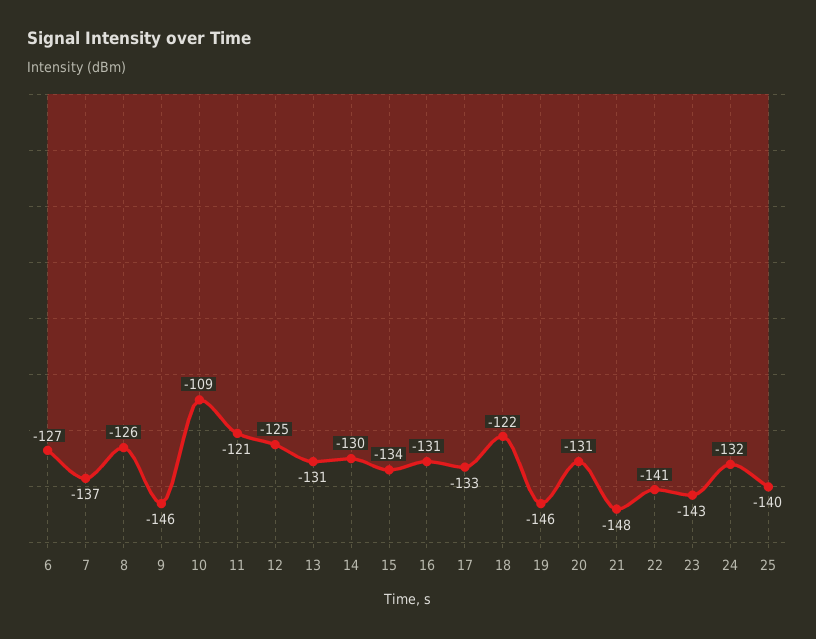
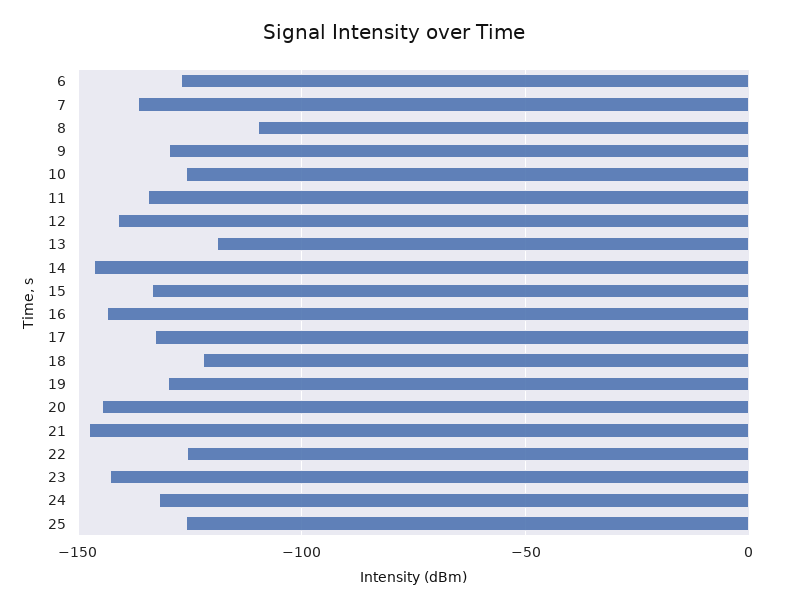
  {
    "6": -127,
    "7": -137,
-   "8": -126,
+   "8": -110,
-   "9": -146,
+   "9": -130,
-   "10": -109,
+   "10": -125,
-   "11": -121,
+   "11": -135,
-   "12": -125,
+   "12": -140,
-   "13": -131,
+   "13": -120,
-   "14": -130,
+   "14": -145,
    "15": -134,
-   "16": -131,
+   "16": -145,
    "17": -133,
    "18": -122,
-   "19": -146,
+   "19": -130,
-   "20": -131,
+   "20": -145,
    "21": -148,
-   "22": -141,
+   "22": -125,
    "23": -143,
    "24": -132,
-   "25": -140
+   "25": -125
  }

